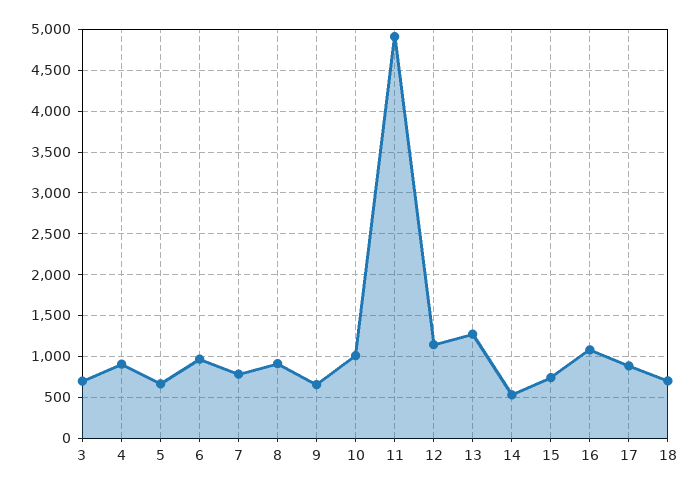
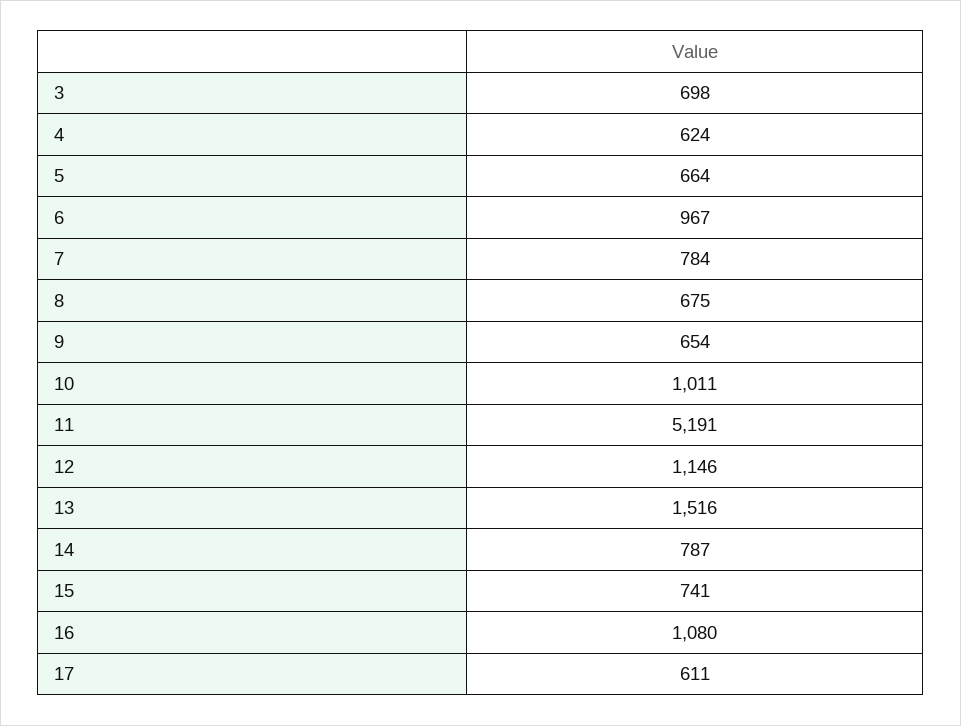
  {
    "3": 698,
-   "4": 900,
+   "4": 624,
    "5": 664,
    "6": 967,
    "7": 784,
-   "8": 900,
+   "8": 675,
    "9": 654,
    "10": 1011,
-   "11": 4900,
+   "11": 5191,
    "12": 1146,
-   "13": 1300,
+   "13": 1516,
-   "14": 500,
+   "14": 787,
    "15": 741,
    "16": 1080,
-   "17": 900,
+   "17": 611
-   "18": 700
  }

